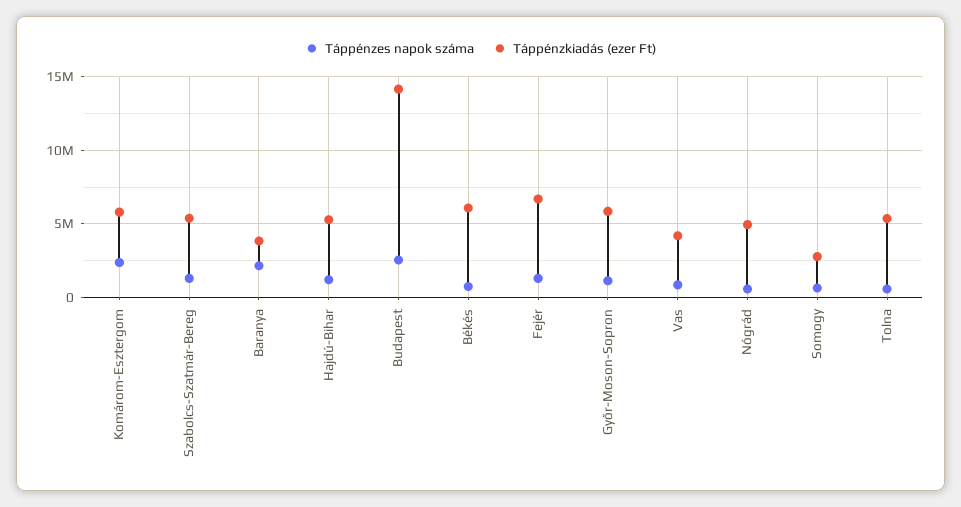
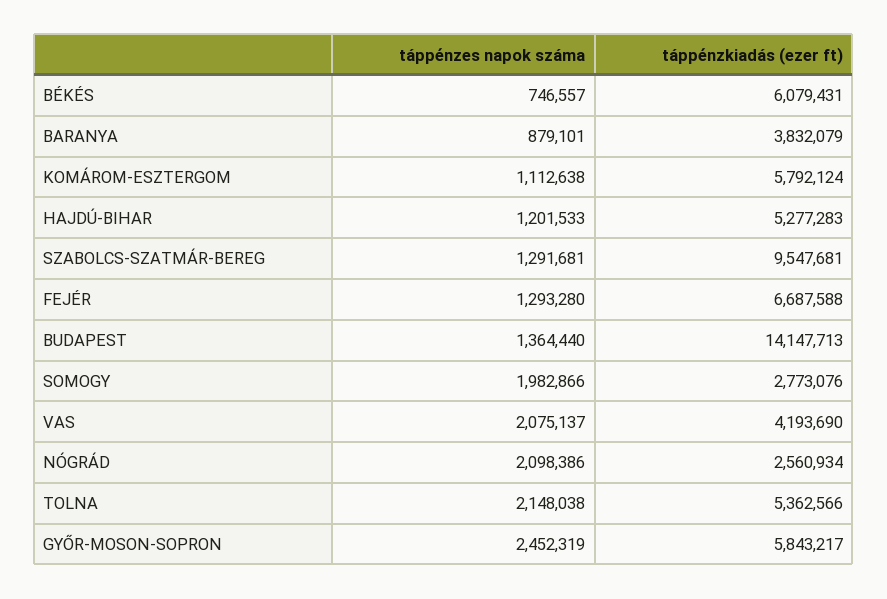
  {
    "Táppénzes napok száma": {
-     "Komárom-Esztergom": 2500000,
+     "Komárom-Esztergom": 1112638,
      "Szabolcs-Szatmár-Bereg": 1291681,
-     "Baranya": 2000000,
+     "Baranya": 879101,
      "Hajdú-Bihar": 1201533,
-     "Budapest": 2500000,
+     "Budapest": 1364440,
      "Békés": 746557,
      "Fejér": 1293280,
-     "Győr-Moson-Sopron": 1000000,
+     "Győr-Moson-Sopron": 2452319,
-     "Vas": 1000000,
+     "Vas": 2075137,
-     "Nógrád": 500000,
+     "Nógrád": 2098386,
-     "Somogy": 500000,
+     "Somogy": 1982866,
-     "Tolna": 500000
+     "Tolna": 2148038
    },
    "Táppénzkiadás (ezer Ft)": {
      "Komárom-Esztergom": 5792124,
-     "Szabolcs-Szatmár-Bereg": 5500000,
+     "Szabolcs-Szatmár-Bereg": 9547681,
      "Baranya": 3832079,
      "Hajdú-Bihar": 5277283,
      "Budapest": 14147713,
      "Békés": 6079431,
      "Fejér": 6687588,
      "Győr-Moson-Sopron": 5843217,
      "Vas": 4193690,
-     "Nógrád": 5000000,
+     "Nógrád": 2560934,
      "Somogy": 2773076,
      "Tolna": 5362566
    }
  }

